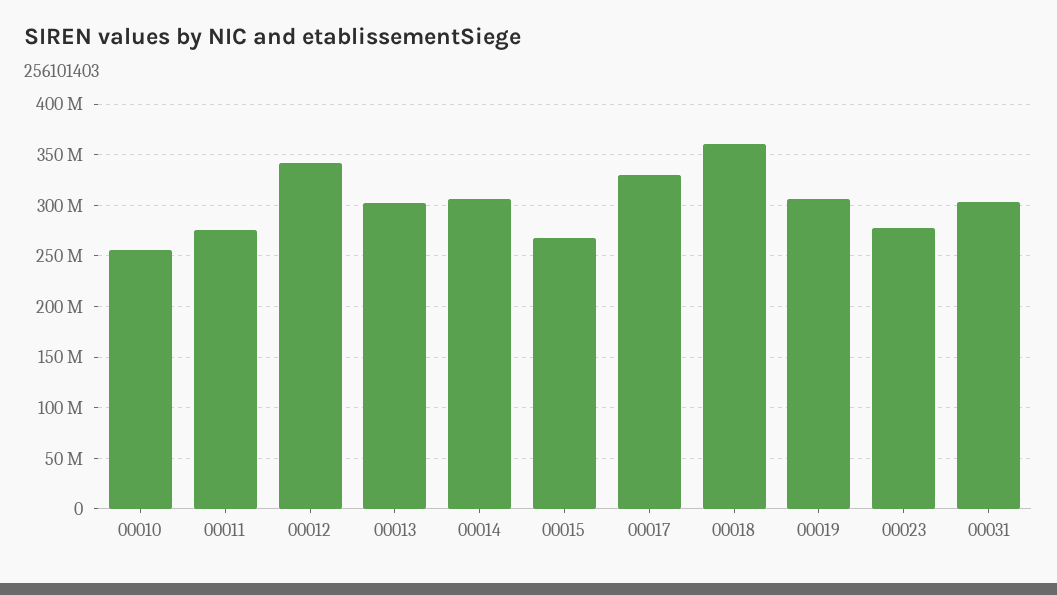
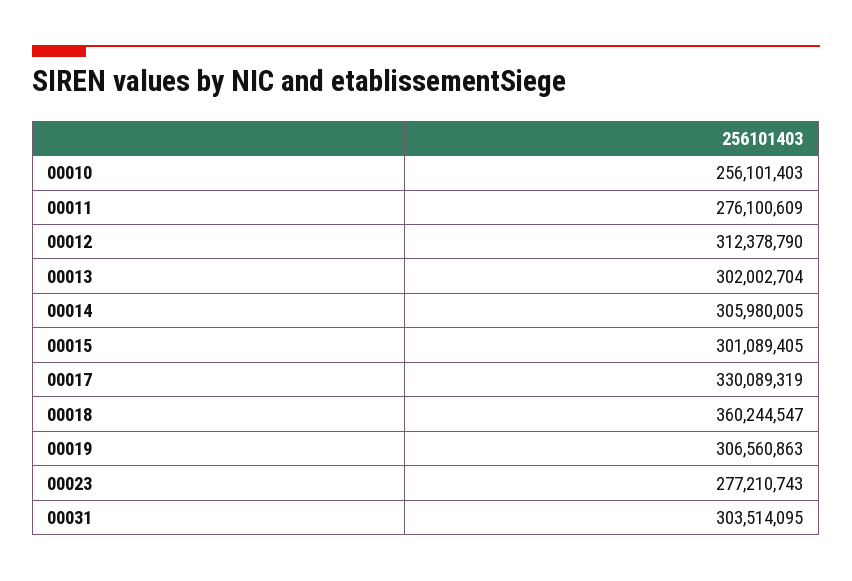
  {
    "00010": 256101403,
    "00011": 276100609,
-   "00012": 340000000,
+   "00012": 312378790,
    "00013": 302002704,
    "00014": 305980005,
-   "00015": 270000000,
+   "00015": 301089405,
    "00017": 330089319,
    "00018": 360244547,
    "00019": 306560863,
    "00023": 277210743,
    "00031": 303514095
  }

